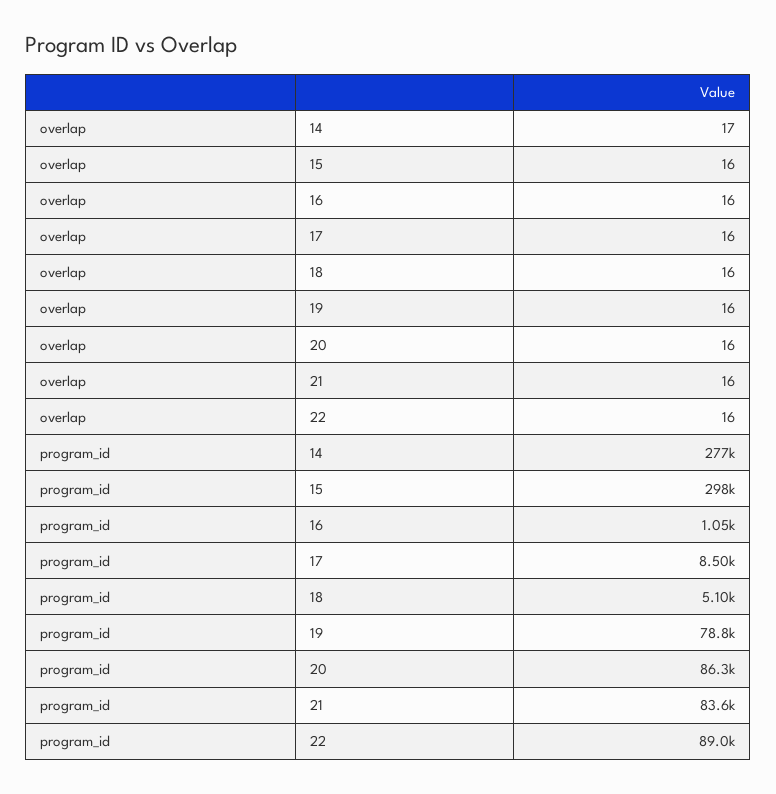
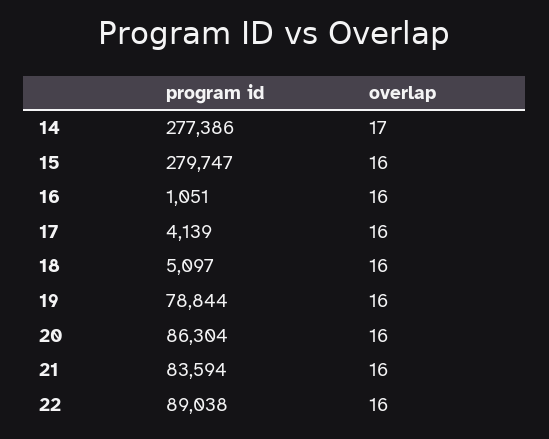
  {
    "overlap": {
      "14": 17,
      "15": 16,
      "16": 16,
      "17": 16,
      "18": 16,
      "19": 16,
      "20": 16,
      "21": 16,
      "22": 16
    },
    "program_id": {
      "14": 277386,
-     "15": 298000,
+     "15": 279747,
      "16": 1051,
-     "17": 8500,
+     "17": 4139,
      "18": 5097,
      "19": 78844,
      "20": 86304,
      "21": 83594,
      "22": 89038
    }
  }

